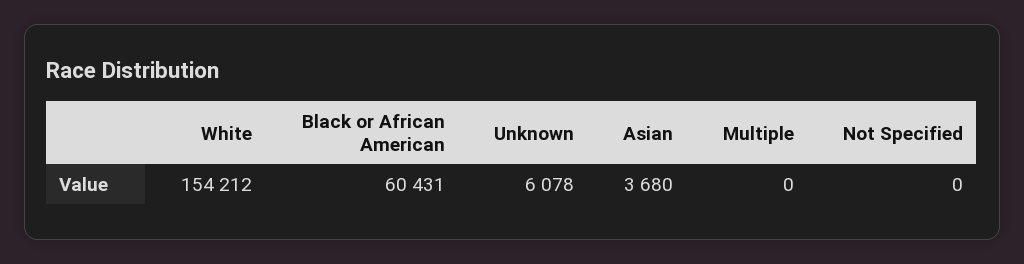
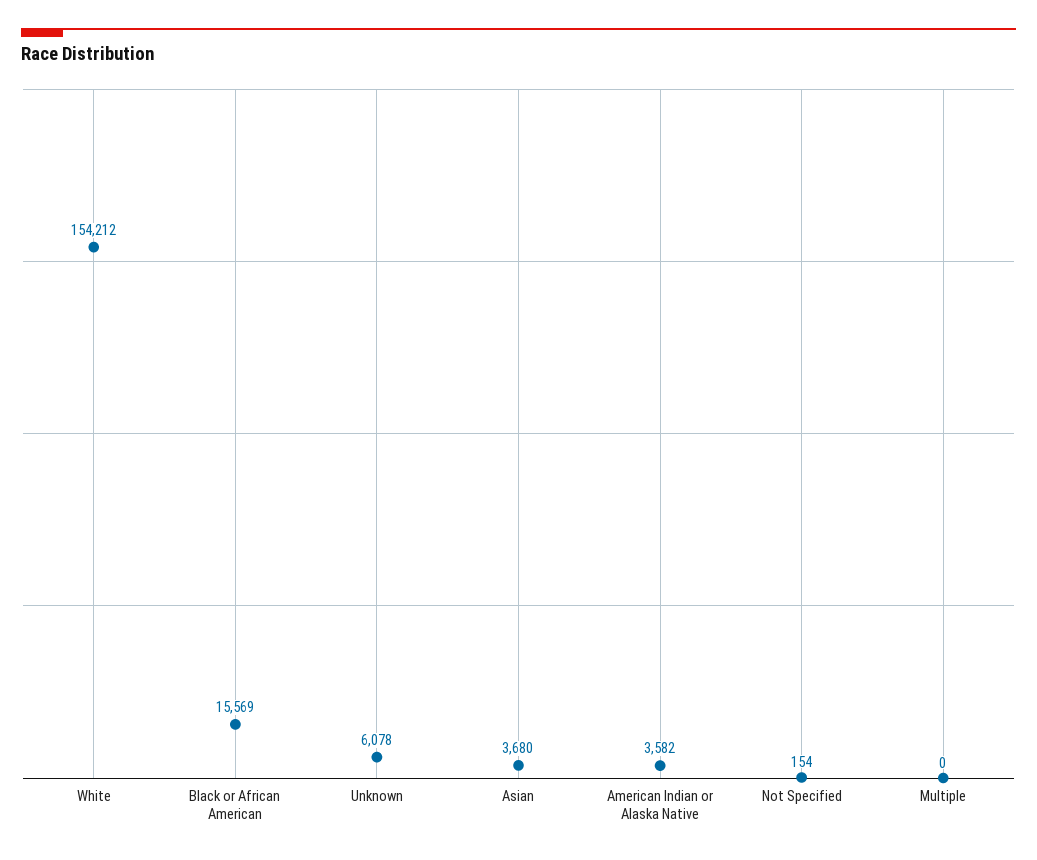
  {
    "White": 154212,
-   "Black or African American": 60431,
+   "Black or African American": 15569,
    "Unknown": 6078,
    "Asian": 3680,
    "Multiple": 0,
-   "Not Specified": 0
+   "Not Specified": 154,
+   "American Indian or Alaska Native": 3582
  }

